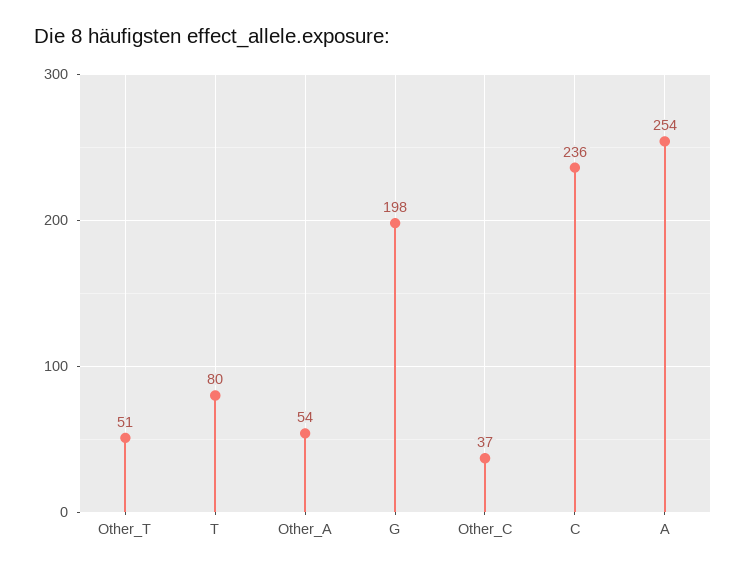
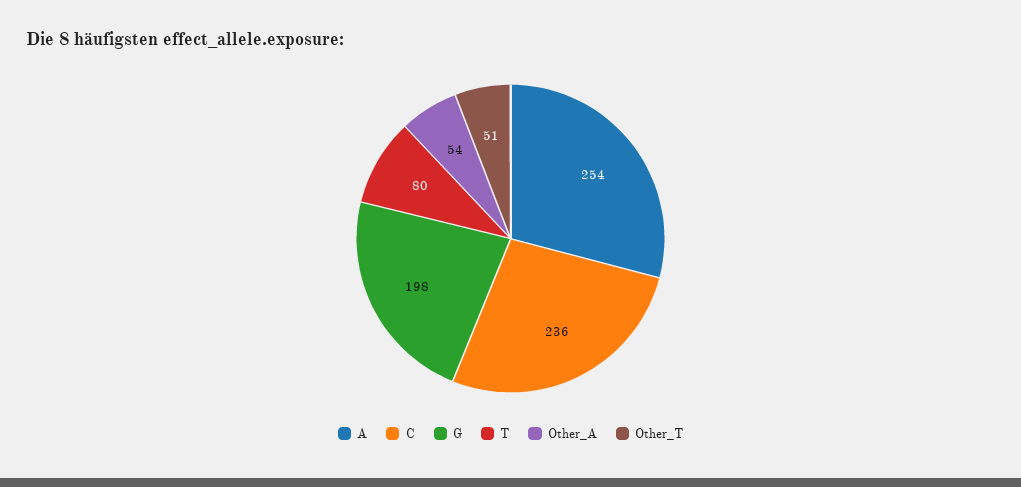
  {
    "Other_T": 51,
    "T": 80,
    "Other_A": 54,
    "G": 198,
-   "Other_C": 37,
    "C": 236,
    "A": 254
  }

